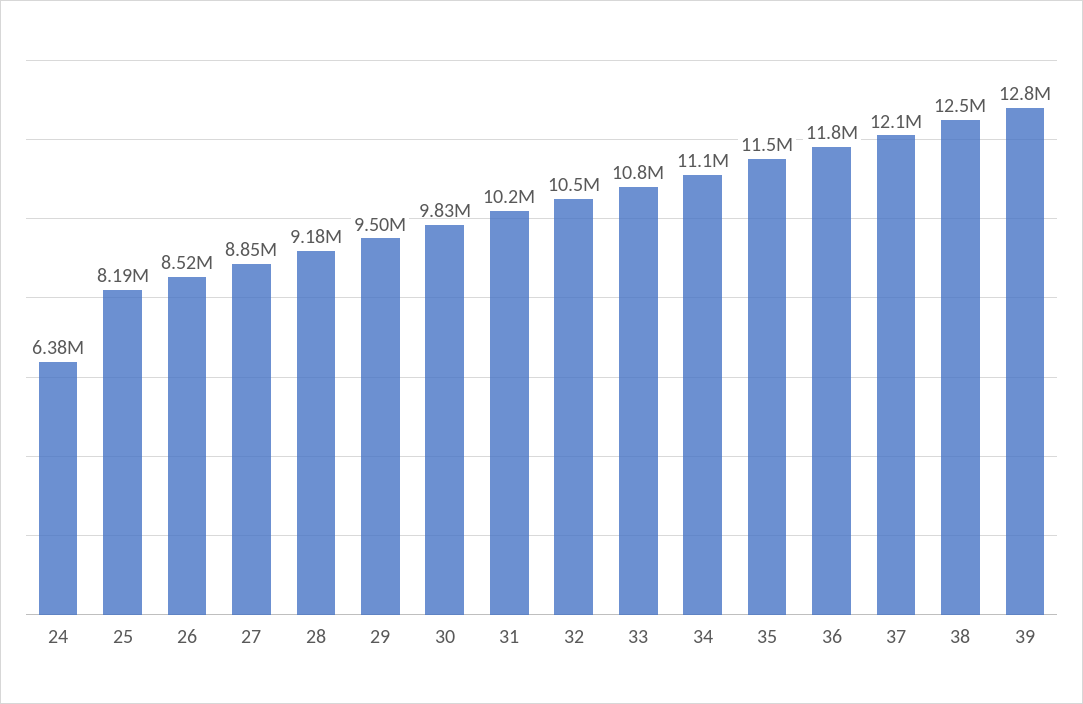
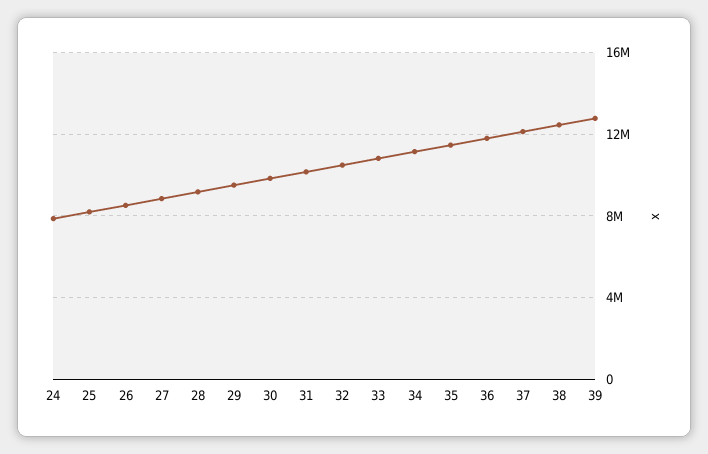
  {
-   "24": 6380000,
+   "24": 8000000,
    "25": 8190000,
    "26": 8520000,
    "27": 8850000,
    "28": 9180000,
    "29": 9500000,
    "30": 9830000,
    "31": 10200000,
    "32": 10500000,
    "33": 10800000,
    "34": 11100000,
    "35": 11500000,
    "36": 11800000,
    "37": 12100000,
    "38": 12500000,
    "39": 12800000
  }

